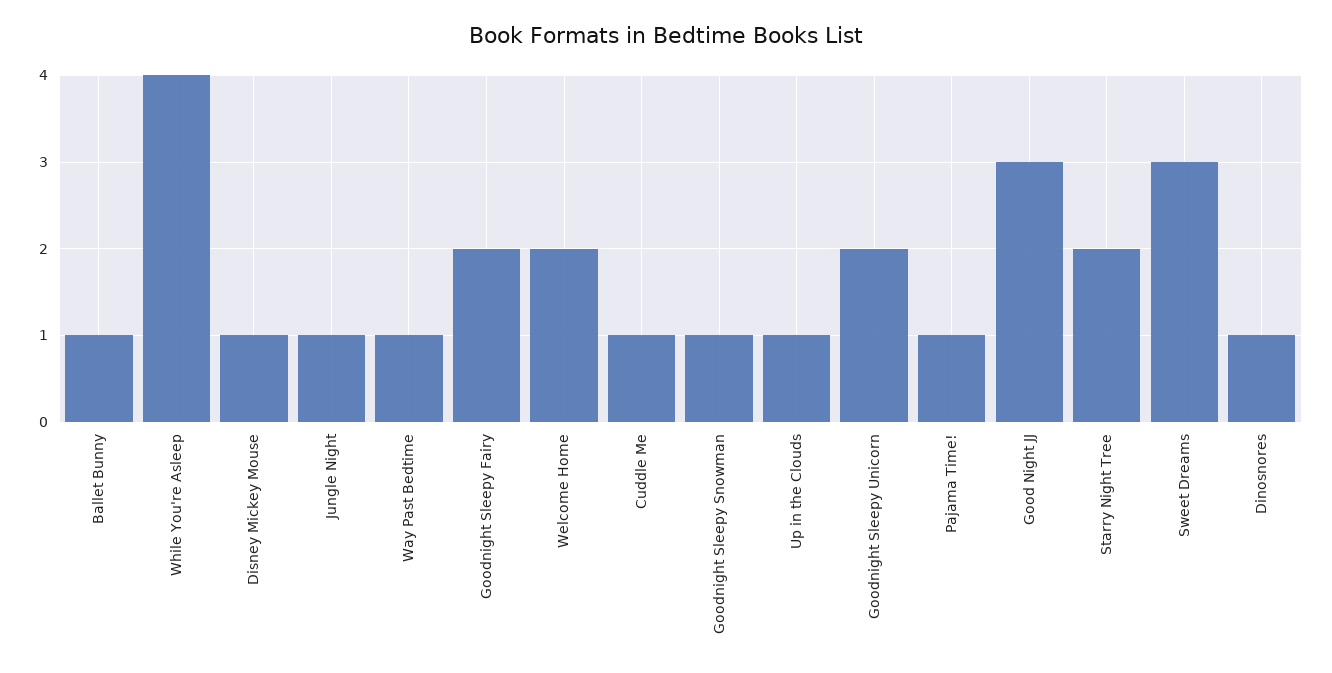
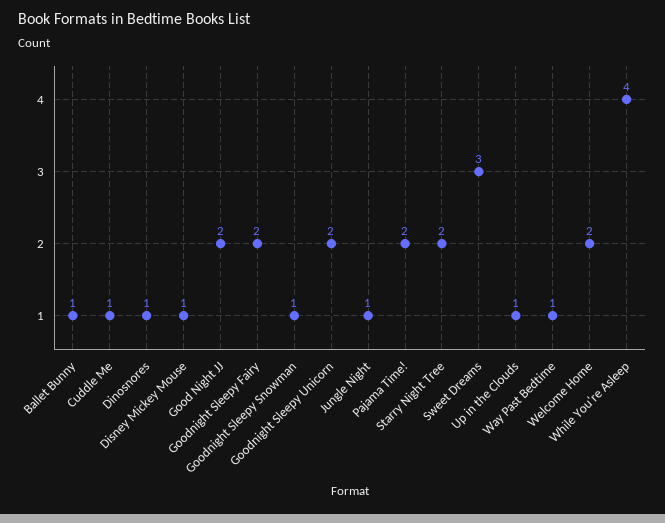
  {
    "Ballet Bunny": 1,
    "While You're Asleep": 4,
    "Disney Mickey Mouse": 1,
    "Jungle Night": 1,
    "Way Past Bedtime": 1,
    "Goodnight Sleepy Fairy": 2,
    "Welcome Home": 2,
    "Cuddle Me": 1,
    "Goodnight Sleepy Snowman": 1,
    "Up in the Clouds": 1,
    "Goodnight Sleepy Unicorn": 2,
-   "Pajama Time!": 1,
+   "Pajama Time!": 2,
-   "Good Night JJ": 3,
+   "Good Night JJ": 2,
    "Starry Night Tree": 2,
    "Sweet Dreams": 3,
    "Dinosnores": 1
  }

